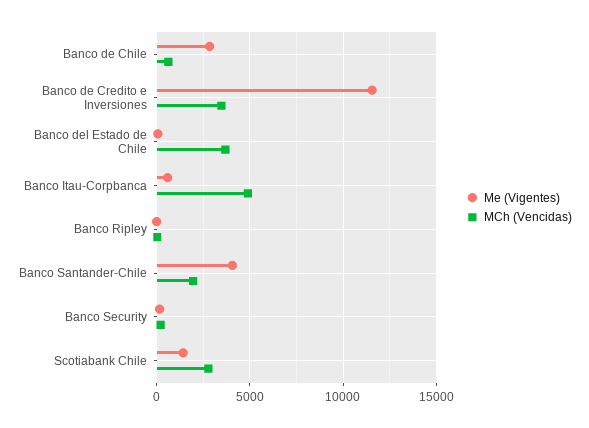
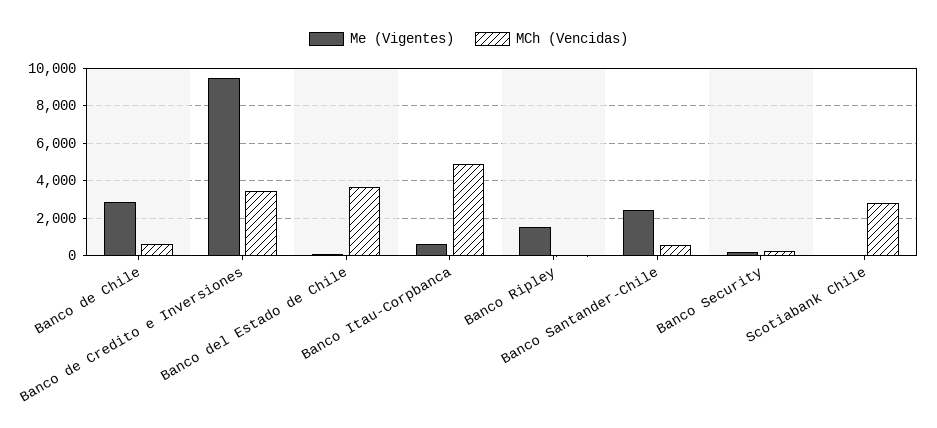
  {
    "Me (Vigentes)": {
      "Banco de Chile": 3000,
-     "Banco de Credito e Inversiones": 11500,
+     "Banco de Credito e Inversiones": 9500,
      "Banco del Estado de Chile": 0,
      "Banco Itau-Corpbanca": 500,
-     "Banco Ripley": 0,
+     "Banco Ripley": 1500,
-     "Banco Santander-Chile": 4000,
+     "Banco Santander-Chile": 2500,
      "Banco Security": 0,
-     "Scotiabank Chile": 1500
+     "Scotiabank Chile": 0
    },
    "MCh (Vencidas)": {
      "Banco de Chile": 500,
      "Banco de Credito e Inversiones": 3500,
      "Banco del Estado de Chile": 3500,
      "Banco Itau-Corpbanca": 5000,
      "Banco Ripley": 0,
-     "Banco Santander-Chile": 2000,
+     "Banco Santander-Chile": 500,
      "Banco Security": 0,
      "Scotiabank Chile": 3000
    }
  }

